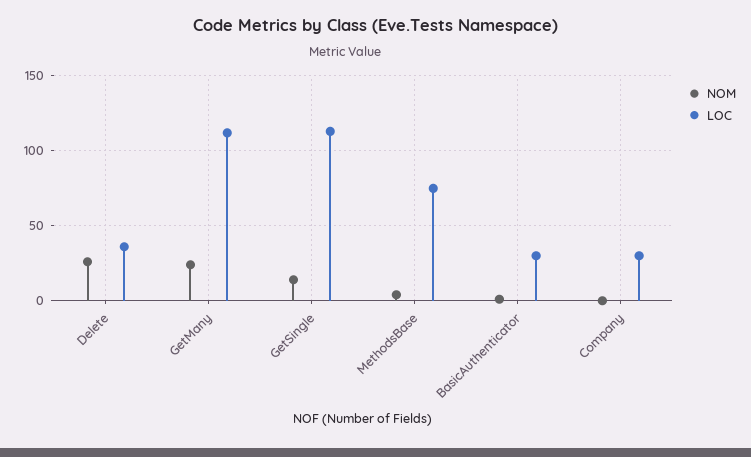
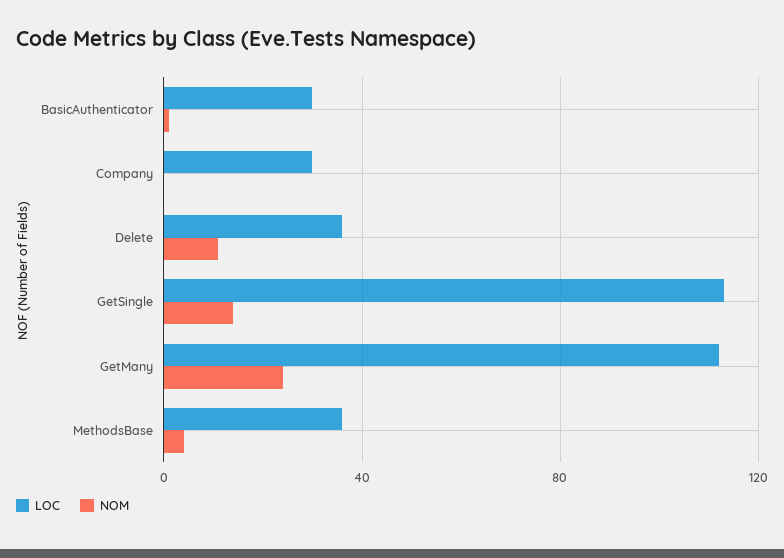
  {
    "NOM": {
-     "Delete": 25,
+     "Delete": 10,
      "GetMany": 25,
      "GetSingle": 15,
      "MethodsBase": 5,
      "BasicAuthenticator": 0,
      "Company": 0
    },
    "LOC": {
      "Delete": 35,
      "GetMany": 110,
      "GetSingle": 115,
-     "MethodsBase": 75,
+     "MethodsBase": 35,
      "BasicAuthenticator": 30,
      "Company": 30
    }
  }

